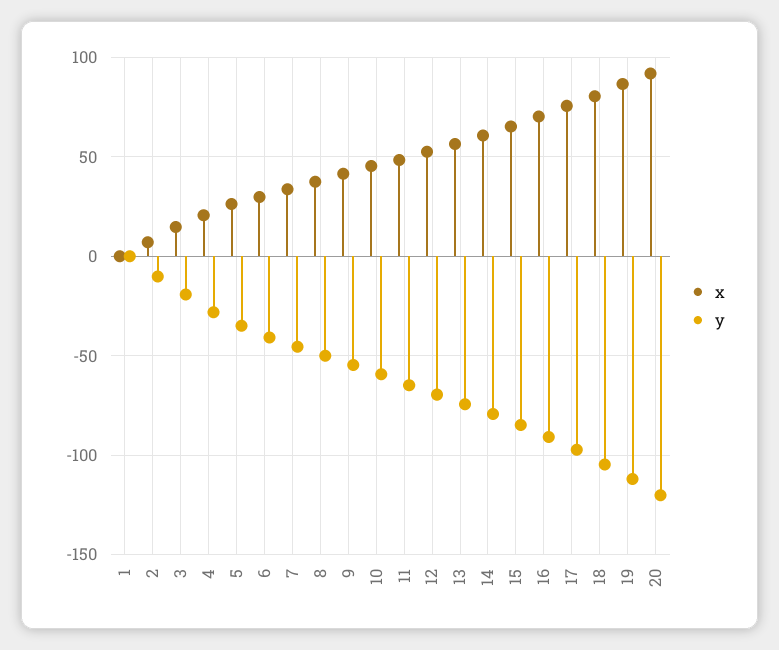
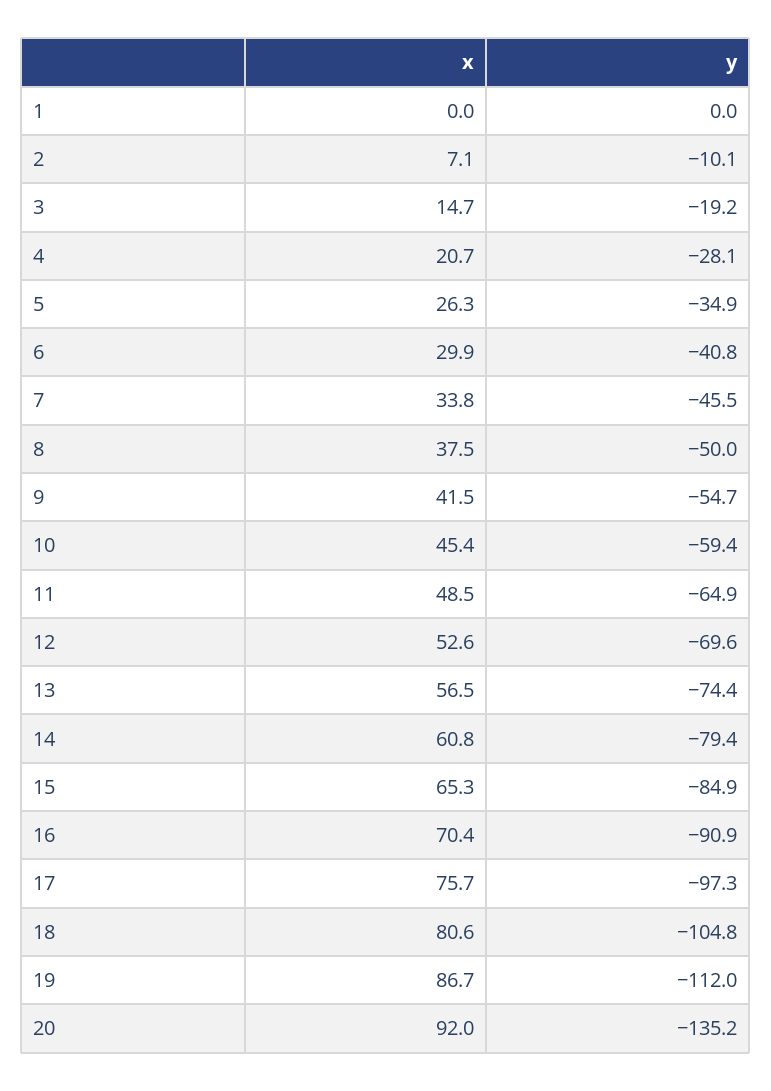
  {
    "x": {
      "1": 0,
      "2": 7.1,
      "3": 14.7,
      "4": 20.7,
      "5": 26.3,
      "6": 29.9,
      "7": 33.8,
      "8": 37.5,
      "9": 41.5,
      "10": 45.4,
      "11": 48.5,
      "12": 52.6,
      "13": 56.5,
      "14": 60.8,
      "15": 65.3,
      "16": 70.4,
      "17": 75.7,
      "18": 80.6,
      "19": 86.7,
      "20": 92
    },
    "y": {
      "1": 0,
      "2": -10.1,
      "3": -19.2,
      "4": -28.1,
      "5": -34.9,
      "6": -40.8,
      "7": -45.5,
      "8": -50,
      "9": -54.7,
      "10": -59.4,
      "11": -64.9,
      "12": -69.6,
      "13": -74.4,
      "14": -79.4,
      "15": -84.9,
      "16": -90.9,
      "17": -97.3,
      "18": -104.8,
      "19": -112,
-     "20": -120
+     "20": -135.2
    }
  }

